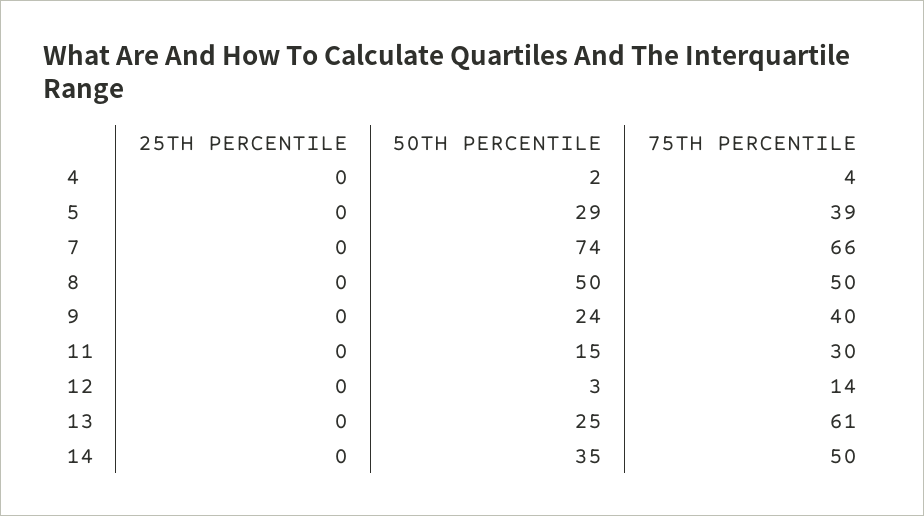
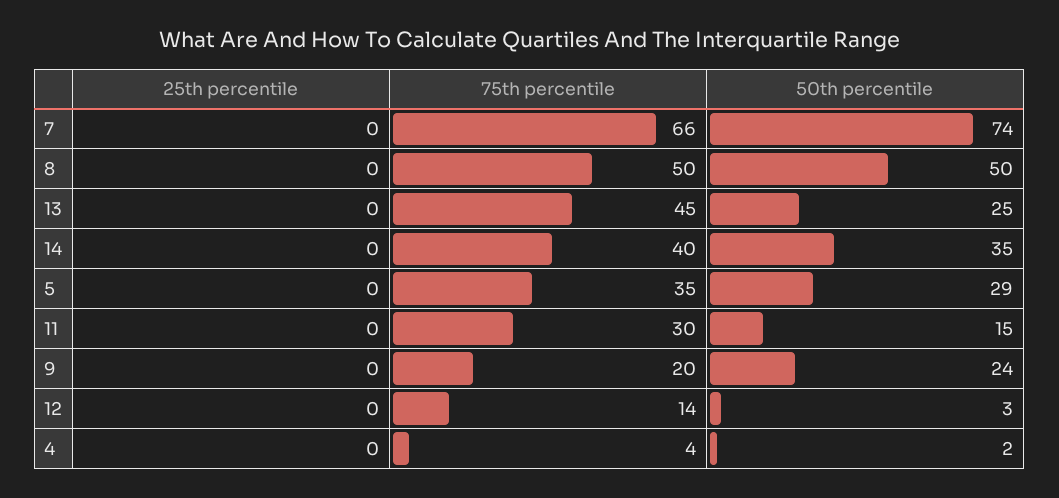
  {
    "25TH PERCENTILE": {
      "4": 0,
      "5": 0,
      "7": 0,
      "8": 0,
      "9": 0,
      "11": 0,
      "12": 0,
      "13": 0,
      "14": 0
    },
    "50TH PERCENTILE": {
      "4": 2,
      "5": 29,
      "7": 74,
      "8": 50,
      "9": 24,
      "11": 15,
      "12": 3,
      "13": 25,
      "14": 35
    },
    "75TH PERCENTILE": {
      "4": 4,
-     "5": 39,
+     "5": 35,
      "7": 66,
      "8": 50,
-     "9": 40,
+     "9": 20,
      "11": 30,
      "12": 14,
-     "13": 61,
+     "13": 45,
-     "14": 50
+     "14": 40
    }
  }

